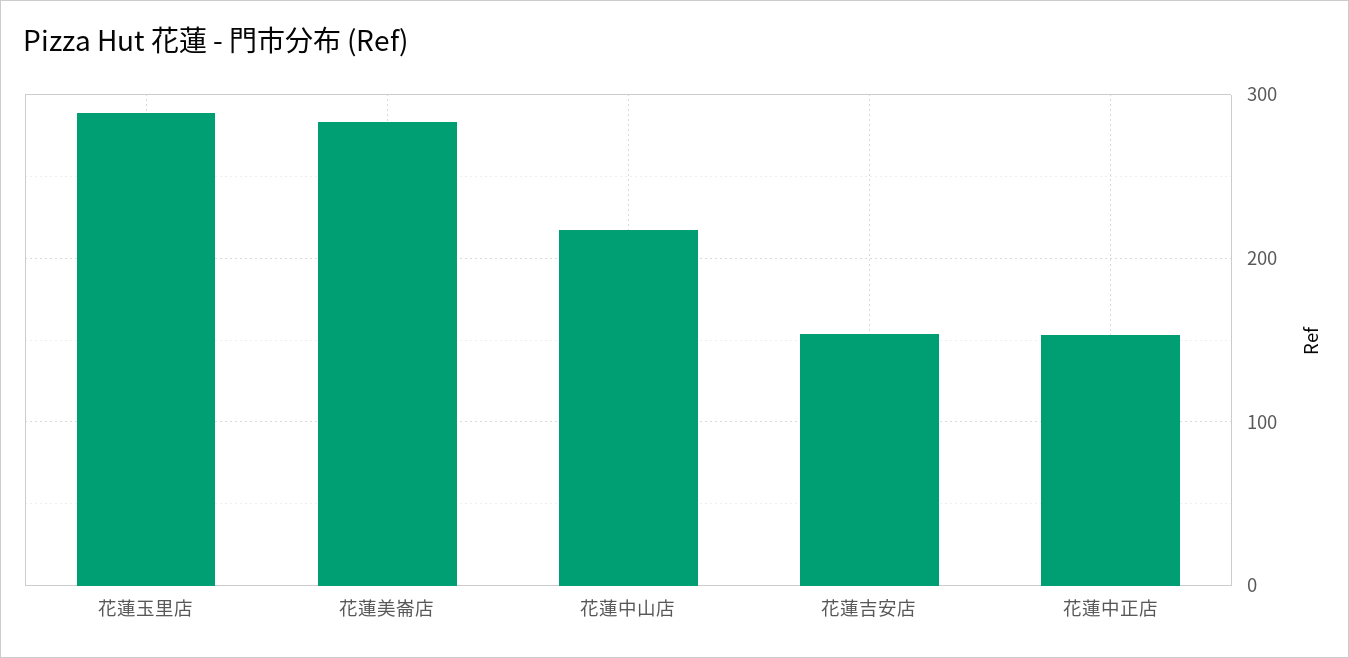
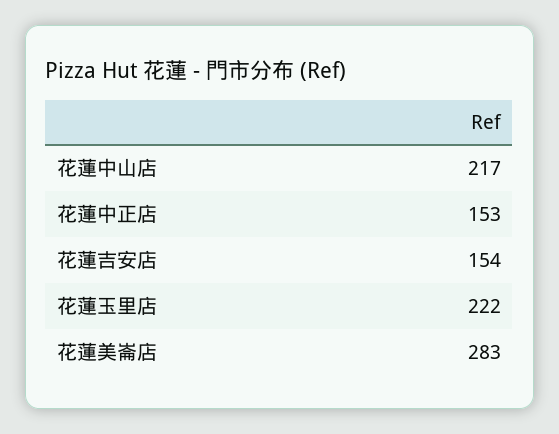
  {
-   "花蓮玉里店": 290,
+   "花蓮玉里店": 222,
    "花蓮美崙店": 283,
    "花蓮中山店": 217,
    "花蓮吉安店": 154,
    "花蓮中正店": 153
  }

